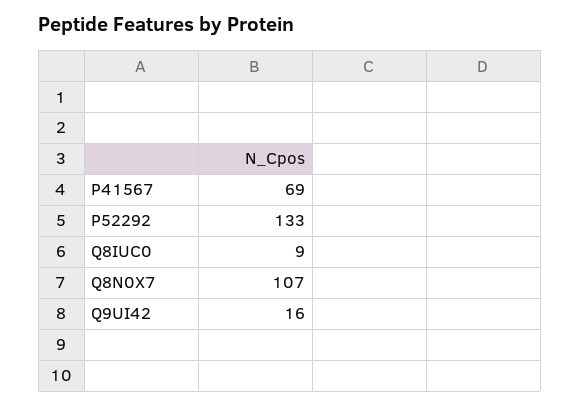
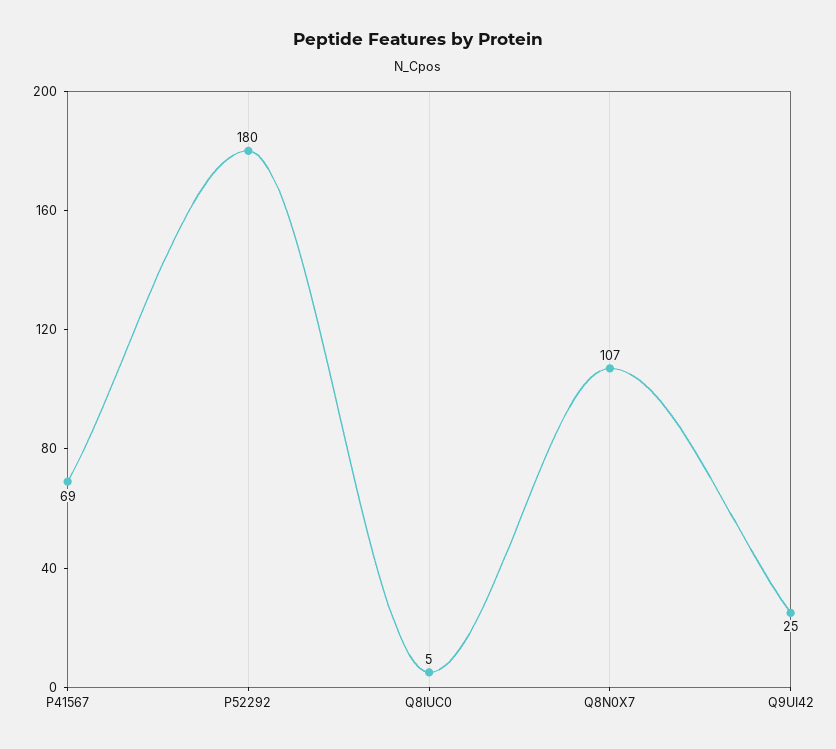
  {
    "P41567": 69,
-   "P52292": 133,
+   "P52292": 180,
-   "Q8IUC0": 9,
+   "Q8IUC0": 5,
    "Q8N0X7": 107,
-   "Q9UI42": 16
+   "Q9UI42": 25
  }

